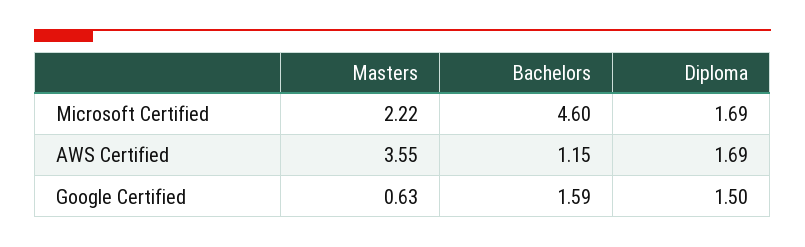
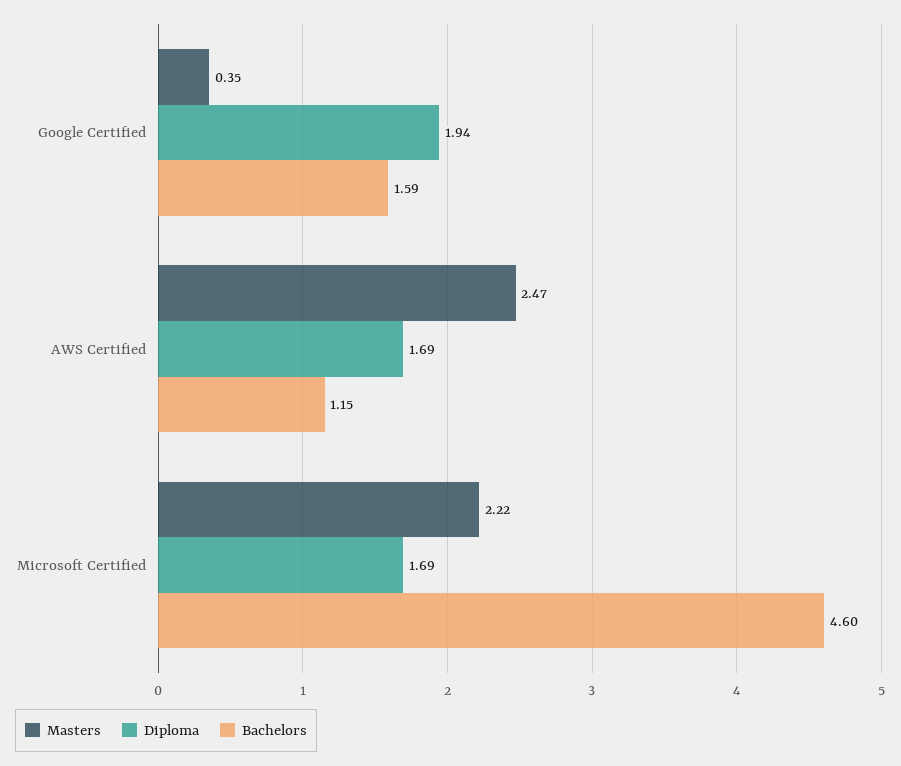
  {
    "Masters": {
      "Microsoft Certified": 2.22,
-     "AWS Certified": 3.55,
+     "AWS Certified": 2.47,
-     "Google Certified": 0.63
+     "Google Certified": 0.35
    },
    "Bachelors": {
      "Microsoft Certified": 4.6,
      "AWS Certified": 1.15,
      "Google Certified": 1.59
    },
    "Diploma": {
      "Microsoft Certified": 1.69,
      "AWS Certified": 1.69,
-     "Google Certified": 1.5
+     "Google Certified": 1.94
    }
  }

